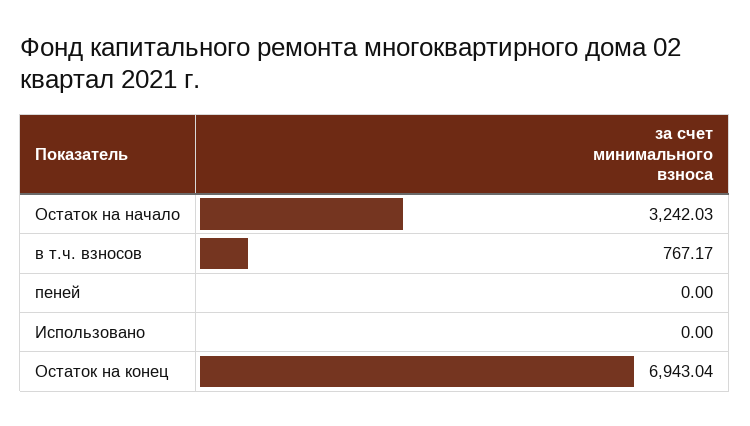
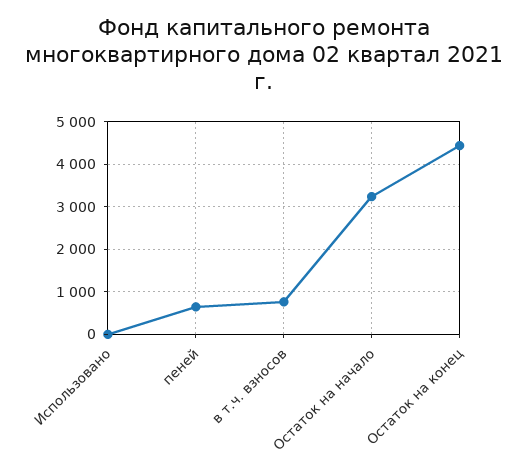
  {
    "Остаток на начало": 3242.03,
    "в т.ч. взносов": 767.17,
-   "пеней": 0,
+   "пеней": 600,
    "Использовано": 0,
-   "Остаток на конец": 6943.04
+   "Остаток на конец": 4400
  }

